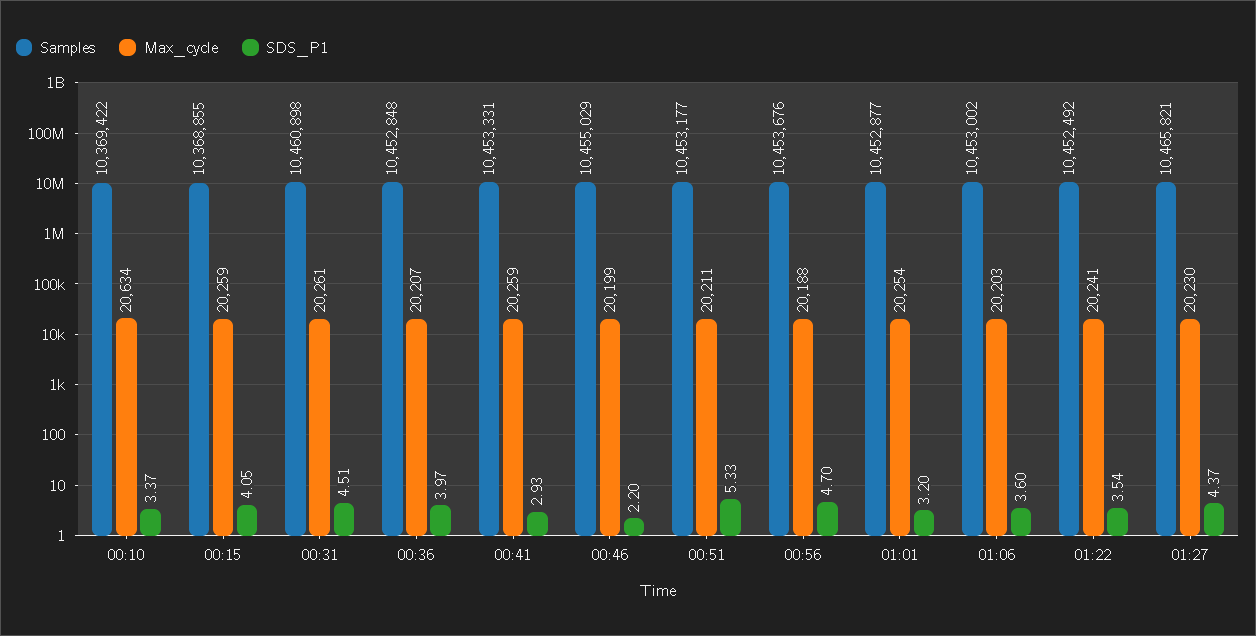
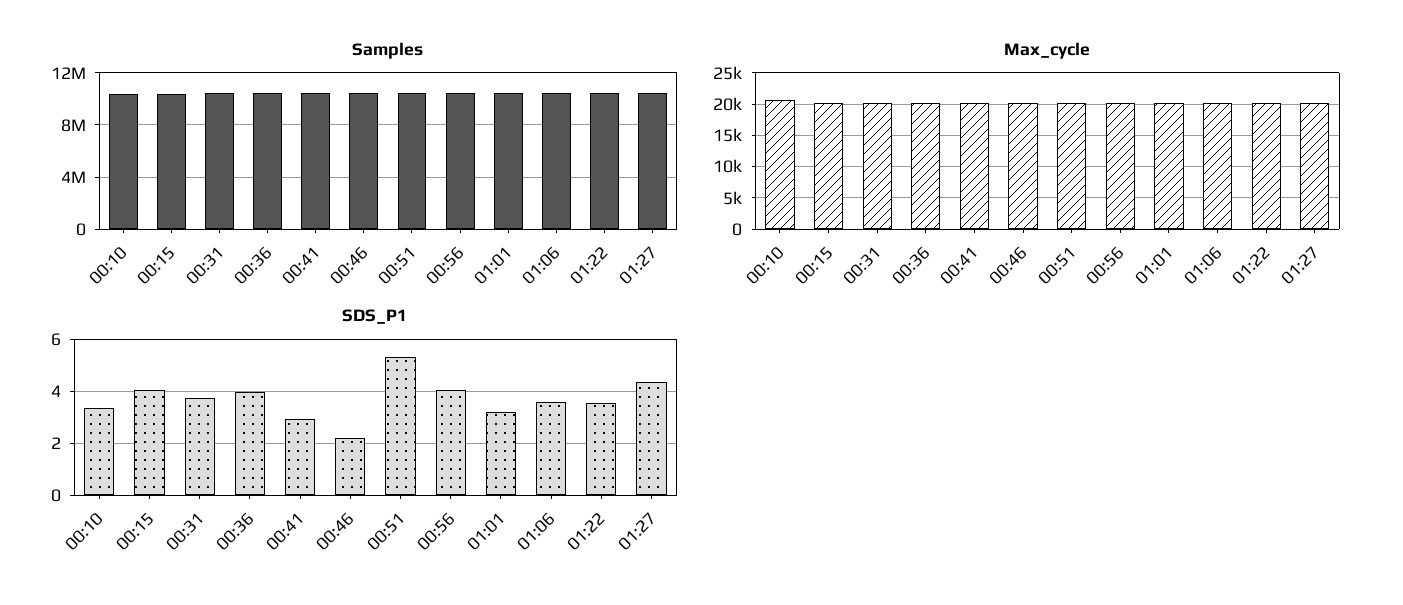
  {
    "Samples": {
      "00:10": 10369422,
      "00:15": 10368855,
      "00:31": 10460898,
      "00:36": 10452848,
      "00:41": 10453331,
      "00:46": 10455029,
      "00:51": 10453177,
      "00:56": 10453676,
      "01:01": 10452877,
      "01:06": 10453002,
      "01:22": 10452492,
      "01:27": 10465821
    },
    "Max_cycle": {
      "00:10": 20634,
      "00:15": 20259,
      "00:31": 20261,
      "00:36": 20207,
      "00:41": 20259,
      "00:46": 20199,
      "00:51": 20211,
      "00:56": 20188,
      "01:01": 20254,
      "01:06": 20203,
      "01:22": 20241,
      "01:27": 20230
    },
    "SDS_P1": {
      "00:10": 3.37,
      "00:15": 4.05,
-     "00:31": 4.51,
+     "00:31": 3.75,
      "00:36": 3.97,
      "00:41": 2.93,
      "00:46": 2.2,
      "00:51": 5.33,
-     "00:56": 4.7,
+     "00:56": 4,
      "01:01": 3.2,
      "01:06": 3.6,
      "01:22": 3.54,
      "01:27": 4.37
    }
  }

